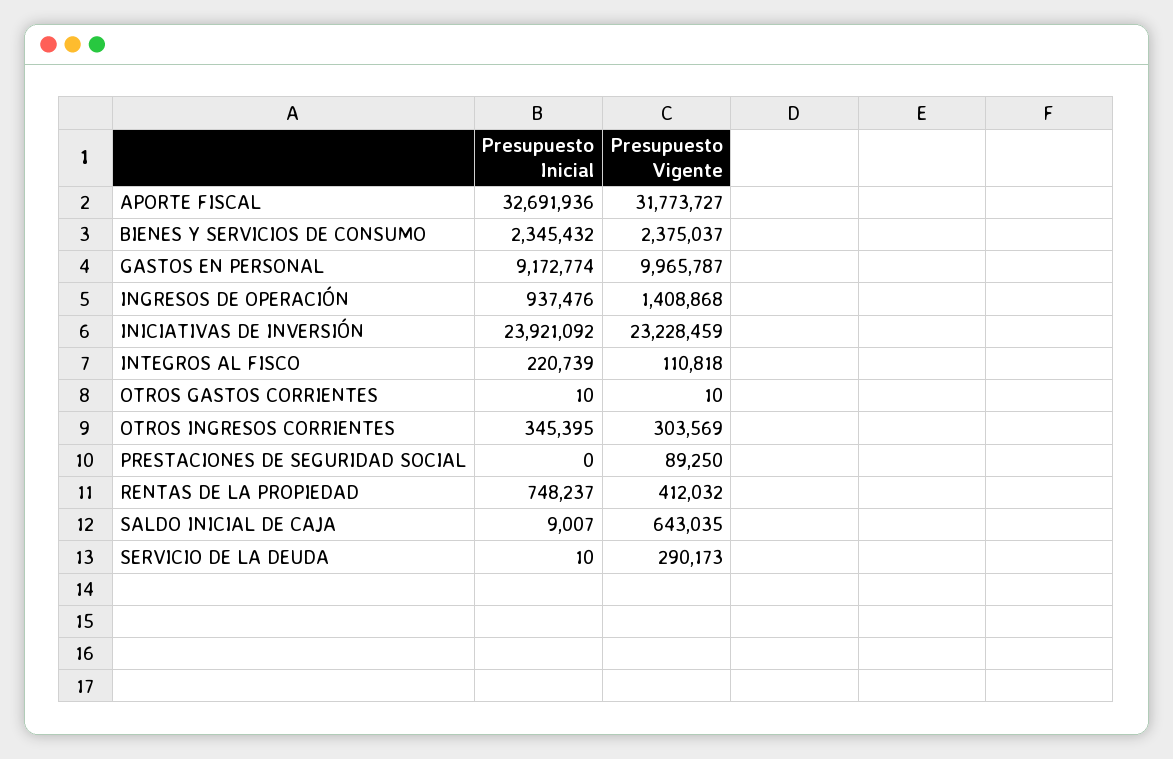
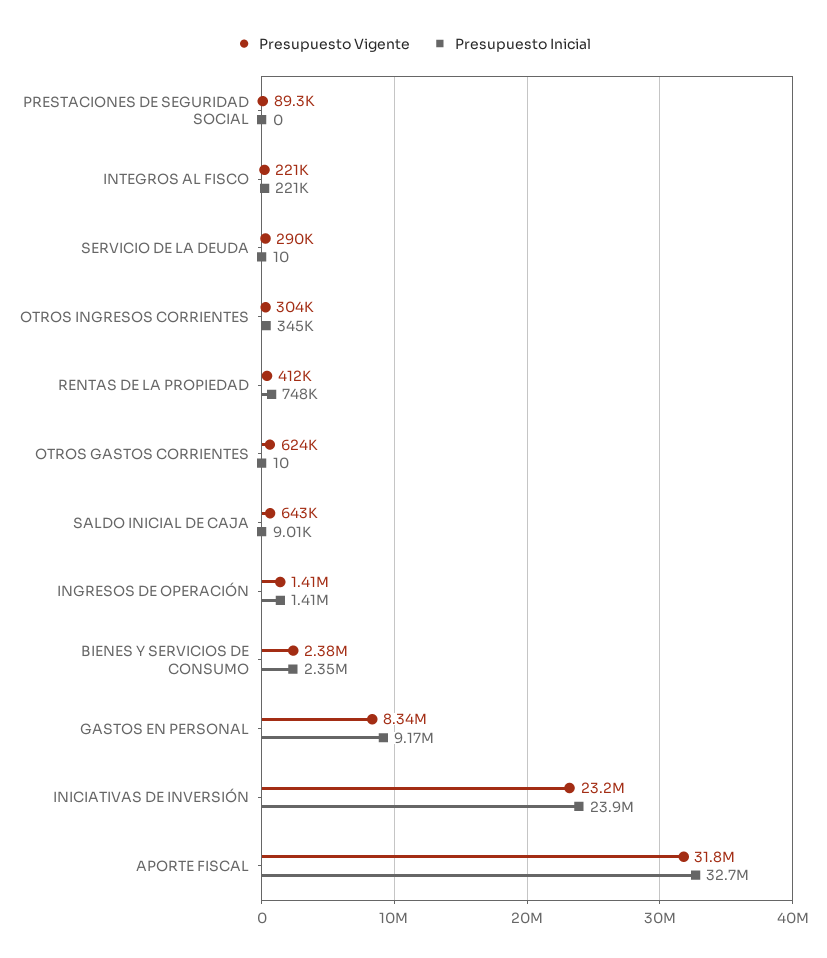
  {
    "Presupuesto Inicial": {
      "APORTE FISCAL": 32691936,
      "BIENES Y SERVICIOS DE CONSUMO": 2345432,
      "GASTOS EN PERSONAL": 9172774,
-     "INGRESOS DE OPERACIÓN": 937476,
+     "INGRESOS DE OPERACIÓN": 1410000,
      "INICIATIVAS DE INVERSIÓN": 23921092,
      "INTEGROS AL FISCO": 220739,
      "OTROS GASTOS CORRIENTES": 10,
      "OTROS INGRESOS CORRIENTES": 345395,
      "PRESTACIONES DE SEGURIDAD SOCIAL": 0,
      "RENTAS DE LA PROPIEDAD": 748237,
      "SALDO INICIAL DE CAJA": 9007,
      "SERVICIO DE LA DEUDA": 10
    },
    "Presupuesto Vigente": {
      "APORTE FISCAL": 31773727,
      "BIENES Y SERVICIOS DE CONSUMO": 2375037,
-     "GASTOS EN PERSONAL": 9965787,
+     "GASTOS EN PERSONAL": 8340000,
      "INGRESOS DE OPERACIÓN": 1408868,
      "INICIATIVAS DE INVERSIÓN": 23228459,
-     "INTEGROS AL FISCO": 110818,
+     "INTEGROS AL FISCO": 221000,
-     "OTROS GASTOS CORRIENTES": 10,
+     "OTROS GASTOS CORRIENTES": 624000,
      "OTROS INGRESOS CORRIENTES": 303569,
      "PRESTACIONES DE SEGURIDAD SOCIAL": 89250,
      "RENTAS DE LA PROPIEDAD": 412032,
      "SALDO INICIAL DE CAJA": 643035,
      "SERVICIO DE LA DEUDA": 290173
    }
  }

